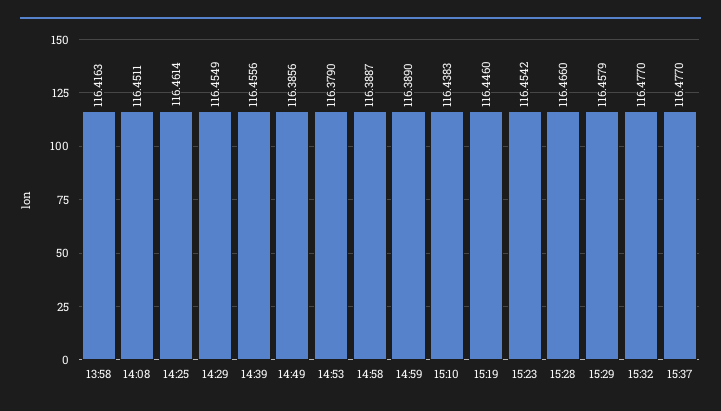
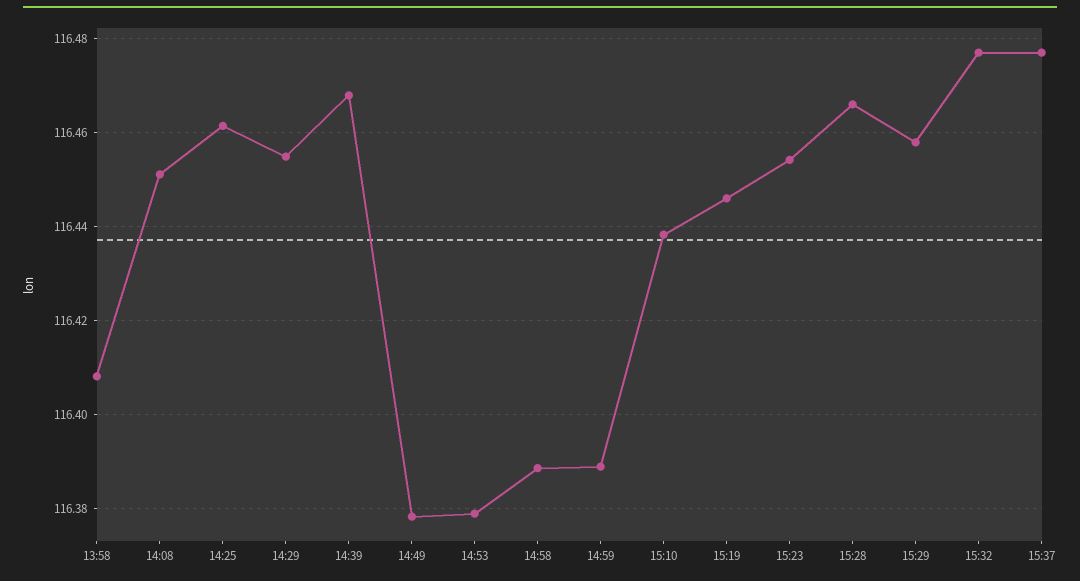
  {
-   "13:58": 116.4163,
+   "13:58": 116.408,
    "14:08": 116.4511,
    "14:25": 116.4614,
    "14:29": 116.4549,
-   "14:39": 116.4556,
+   "14:39": 116.468,
-   "14:49": 116.3856,
+   "14:49": 116.378,
    "14:53": 116.379,
    "14:58": 116.3887,
    "14:59": 116.389,
    "15:10": 116.4383,
    "15:19": 116.446,
    "15:23": 116.4542,
    "15:28": 116.466,
    "15:29": 116.4579,
    "15:32": 116.477,
    "15:37": 116.477
  }

